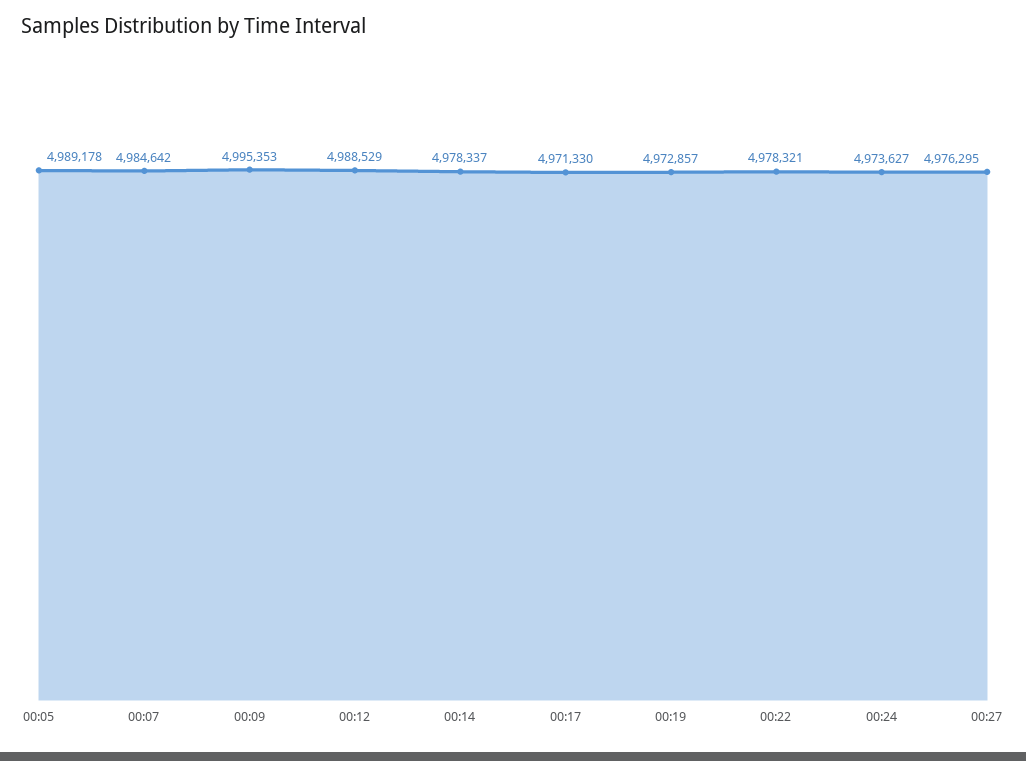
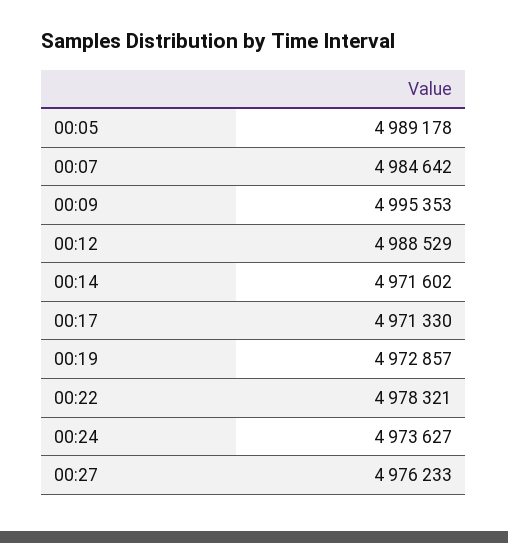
  {
    "00:05": 4989178,
    "00:07": 4984642,
    "00:09": 4995353,
    "00:12": 4988529,
-   "00:14": 4978337,
+   "00:14": 4971602,
    "00:17": 4971330,
    "00:19": 4972857,
    "00:22": 4978321,
    "00:24": 4973627,
-   "00:27": 4976295
+   "00:27": 4976233
  }

